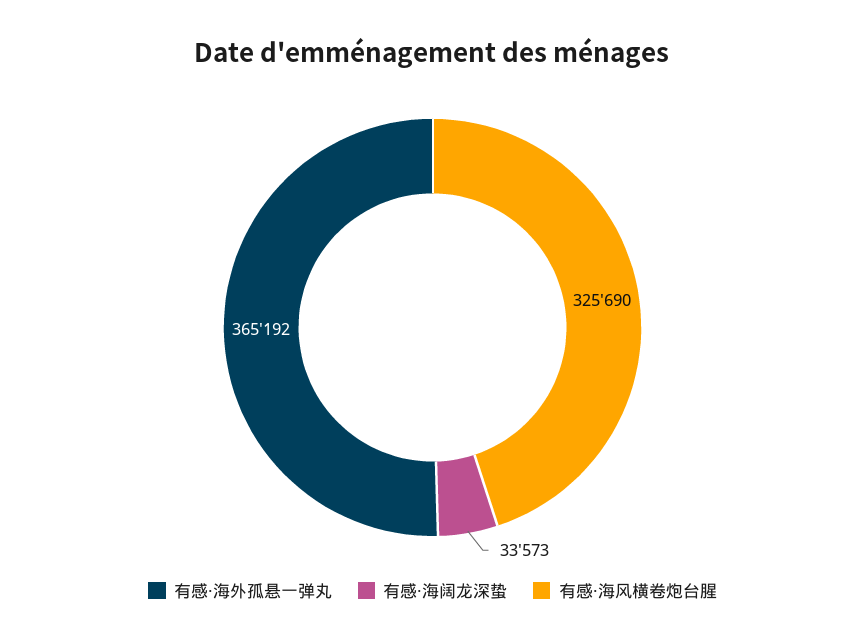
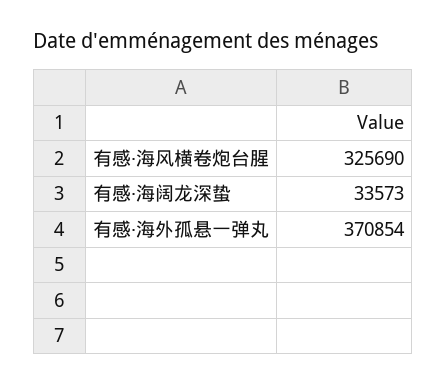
  {
-   "有感·海外孤悬一弹丸": 365192,
+   "有感·海外孤悬一弹丸": 370854,
    "有感·海阔龙深蛰": 33573,
    "有感·海风横卷炮台腥": 325690
  }

